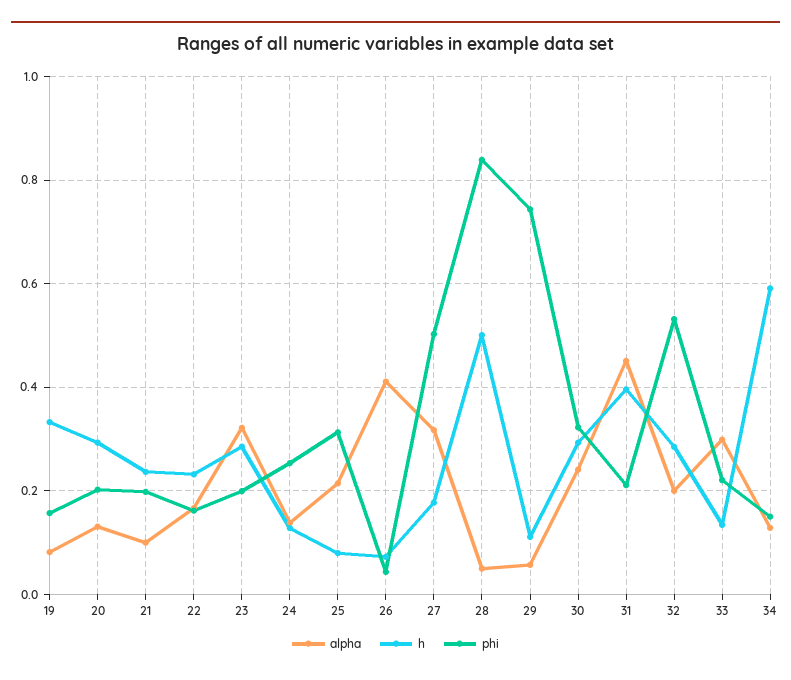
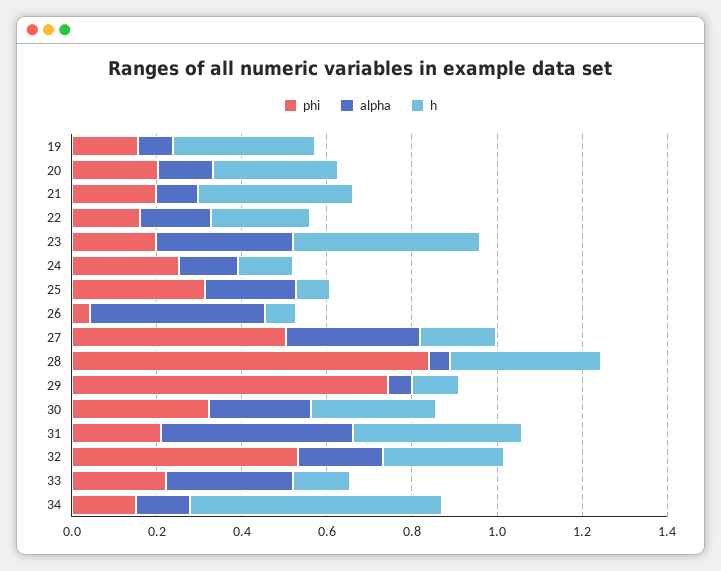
  {
    "alpha": {
      "19": 0.08,
      "20": 0.14,
      "21": 0.1,
      "22": 0.16,
      "23": 0.32,
      "24": 0.14,
      "25": 0.22,
      "26": 0.42,
      "27": 0.32,
      "28": 0.06,
      "29": 0.06,
      "30": 0.24,
      "31": 0.46,
      "32": 0.2,
      "33": 0.3,
      "34": 0.12
    },
    "h": {
      "19": 0.34,
      "20": 0.3,
-     "21": 0.24,
+     "21": 0.35,
      "22": 0.24,
-     "23": 0.28,
+     "23": 0.45,
      "24": 0.12,
      "25": 0.08,
      "26": 0.08,
      "27": 0.18,
-     "28": 0.5,
+     "28": 0.35,
      "29": 0.12,
      "30": 0.3,
      "31": 0.4,
      "32": 0.28,
      "33": 0.14,
      "34": 0.6
    },
    "phi": {
      "19": 0.16,
      "20": 0.2,
      "21": 0.2,
      "22": 0.16,
      "23": 0.2,
      "24": 0.26,
      "25": 0.32,
      "26": 0.04,
      "27": 0.5,
      "28": 0.84,
      "29": 0.74,
      "30": 0.32,
      "31": 0.22,
      "32": 0.54,
      "33": 0.22,
      "34": 0.16
    }
  }

